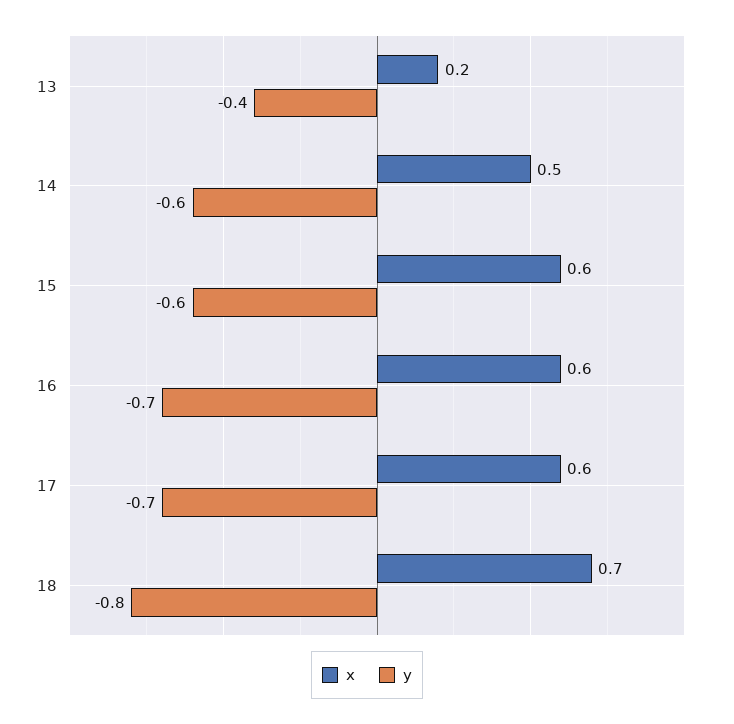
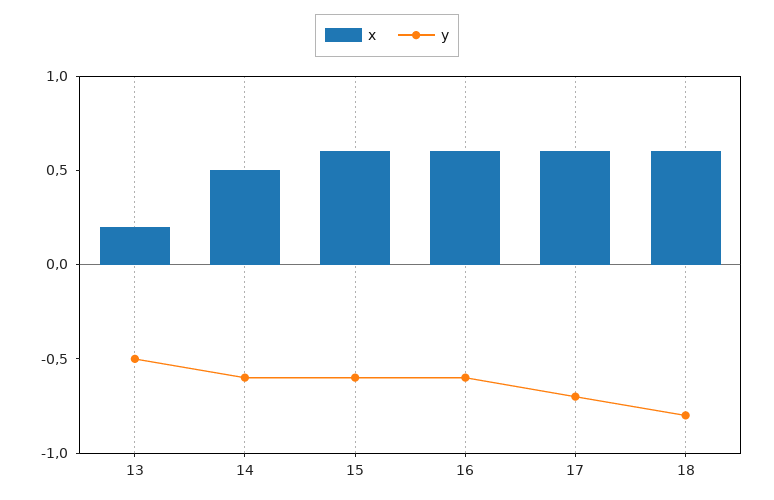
  {
    "x": {
      "13": 0.2,
      "14": 0.5,
      "15": 0.6,
      "16": 0.6,
      "17": 0.6,
-     "18": 0.7
+     "18": 0.6
    },
    "y": {
-     "13": -0.4,
+     "13": -0.5,
      "14": -0.6,
      "15": -0.6,
-     "16": -0.7,
+     "16": -0.6,
      "17": -0.7,
      "18": -0.8
    }
  }

